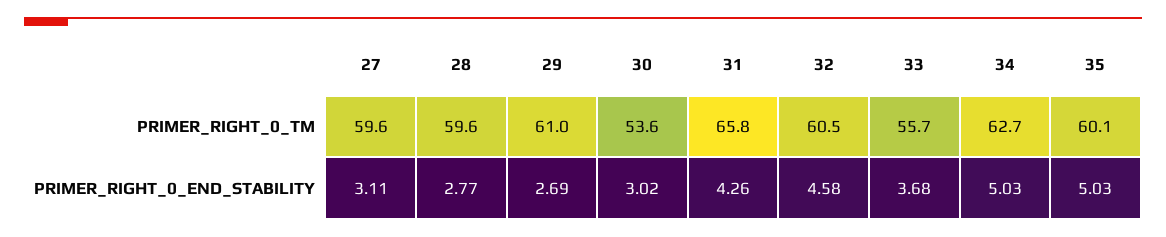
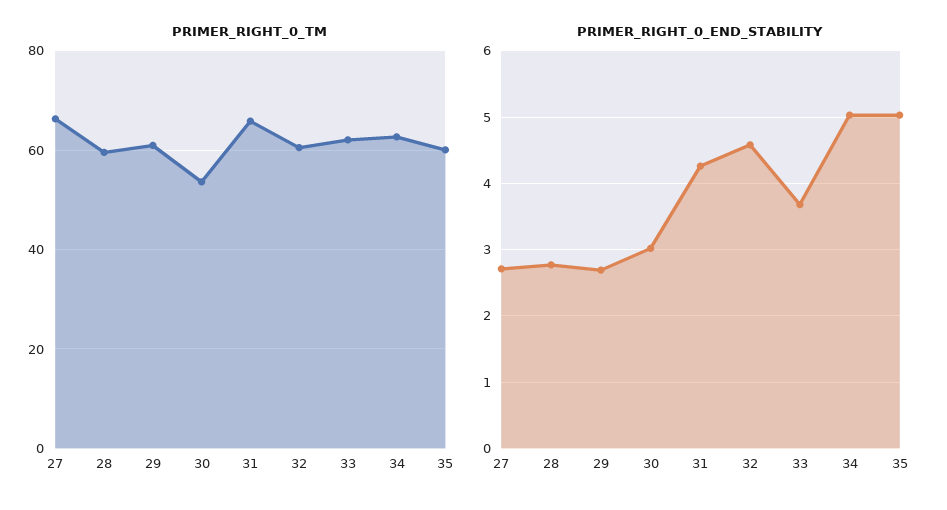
  {
    "PRIMER_RIGHT_0_TM": {
-     "27": 59.6,
+     "27": 66,
      "28": 59.6,
      "29": 61,
      "30": 53.6,
      "31": 65.8,
      "32": 60.5,
-     "33": 55.7,
+     "33": 62,
      "34": 62.7,
      "35": 60.1
    },
    "PRIMER_RIGHT_0_END_STABILITY": {
-     "27": 3.11,
+     "27": 2.7,
      "28": 2.77,
      "29": 2.69,
      "30": 3.02,
      "31": 4.26,
      "32": 4.58,
      "33": 3.68,
      "34": 5.03,
      "35": 5.03
    }
  }

